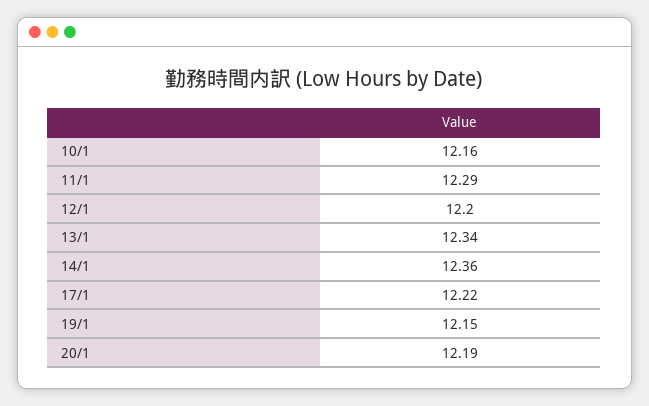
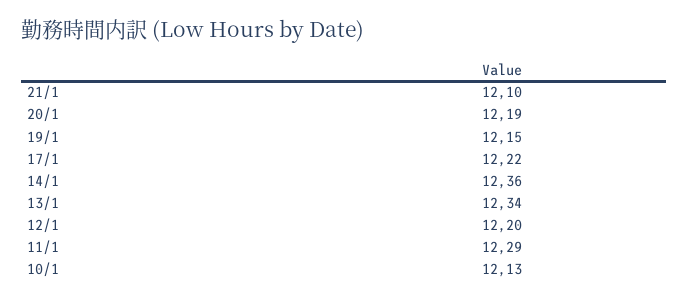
  {
-   "10/1": 12.16,
+   "10/1": 12.13,
    "11/1": 12.29,
    "12/1": 12.2,
    "13/1": 12.34,
    "14/1": 12.36,
    "17/1": 12.22,
    "19/1": 12.15,
-   "20/1": 12.19
+   "20/1": 12.19,
+   "21/1": 12.1
  }

